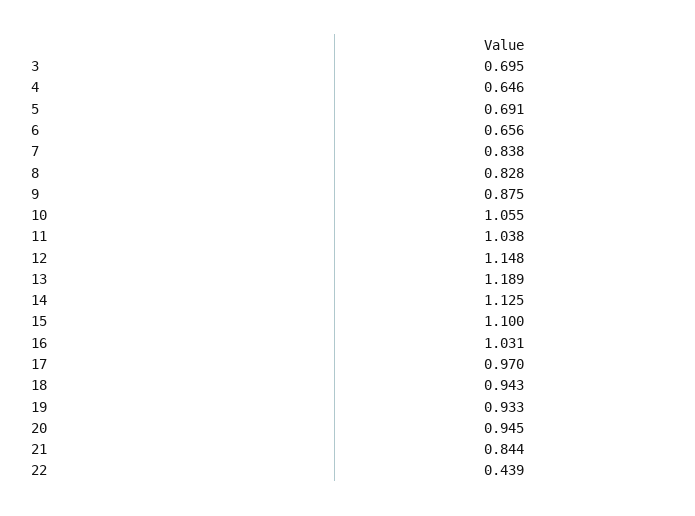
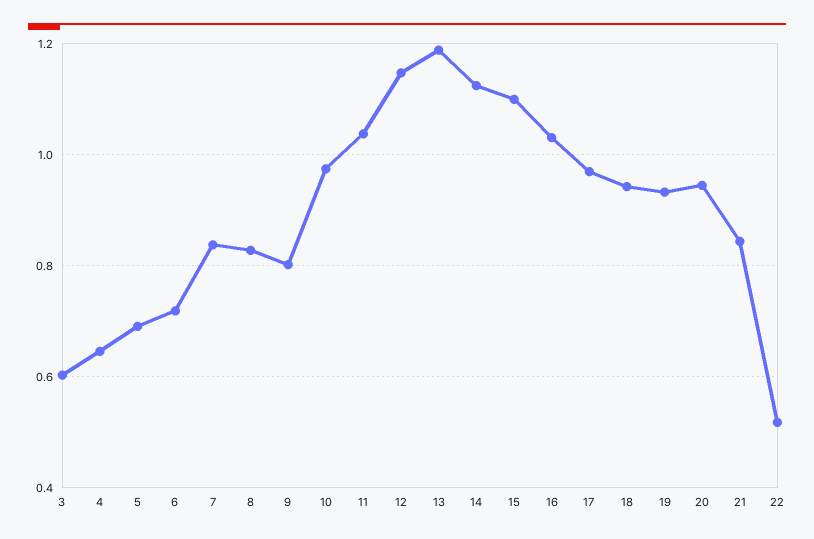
  {
-   "3": 0.695,
+   "3": 0.6,
    "4": 0.646,
    "5": 0.691,
-   "6": 0.656,
+   "6": 0.72,
    "7": 0.838,
    "8": 0.828,
-   "9": 0.875,
+   "9": 0.8,
-   "10": 1.055,
+   "10": 0.98,
    "11": 1.038,
    "12": 1.148,
    "13": 1.189,
    "14": 1.125,
    "15": 1.1,
    "16": 1.031,
    "17": 0.97,
    "18": 0.943,
    "19": 0.933,
    "20": 0.945,
    "21": 0.844,
-   "22": 0.439
+   "22": 0.52
  }

